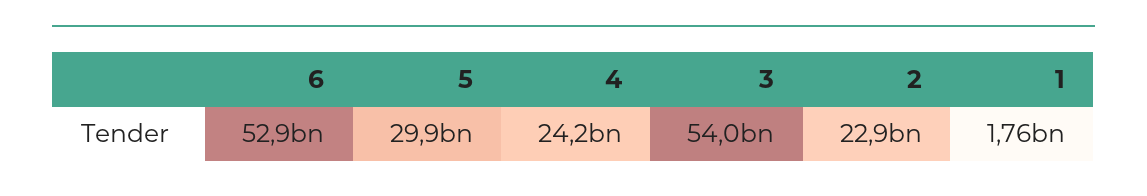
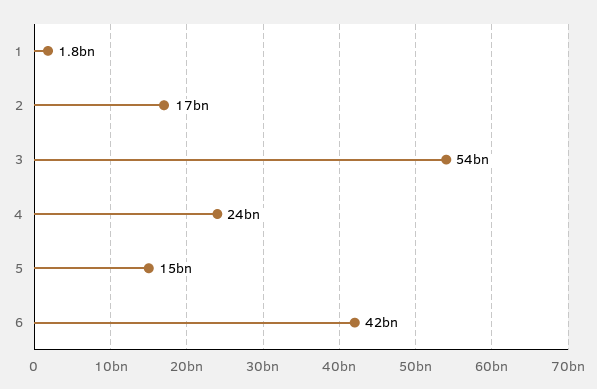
  {
-   "6": 52900000000,
+   "6": 42000000000,
-   "5": 29900000000,
+   "5": 15000000000,
    "4": 24200000000,
    "3": 54000000000,
-   "2": 22900000000,
+   "2": 17000000000,
    "1": 1760000000
  }

